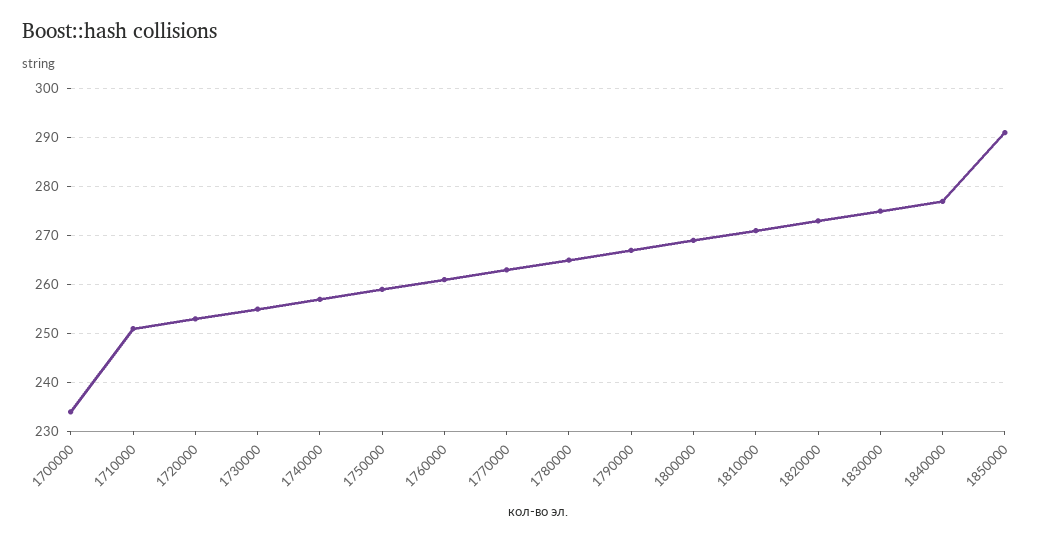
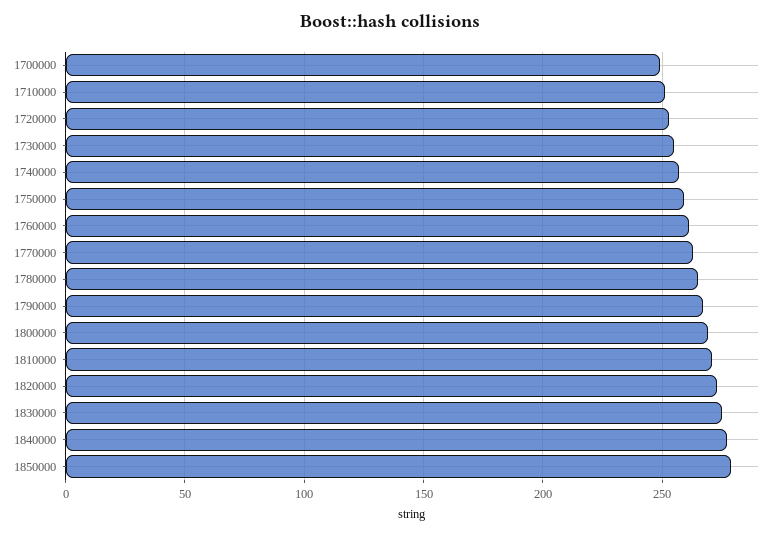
  {
-   "1700000": 235,
+   "1700000": 250,
    "1710000": 250,
    "1720000": 255,
    "1730000": 255,
    "1740000": 255,
    "1750000": 260,
    "1760000": 260,
    "1770000": 265,
    "1780000": 265,
    "1790000": 265,
    "1800000": 270,
    "1810000": 270,
    "1820000": 275,
    "1830000": 275,
    "1840000": 275,
-   "1850000": 290
+   "1850000": 280
  }

